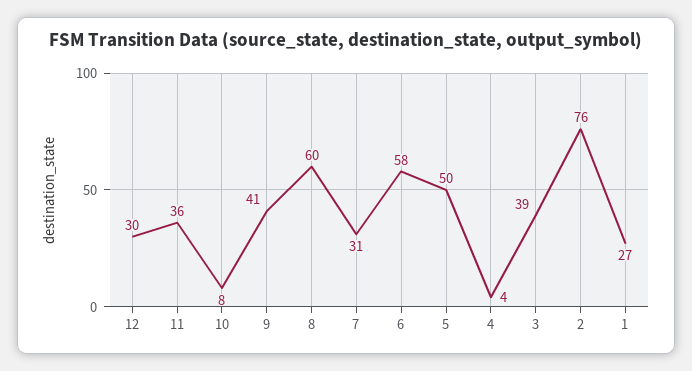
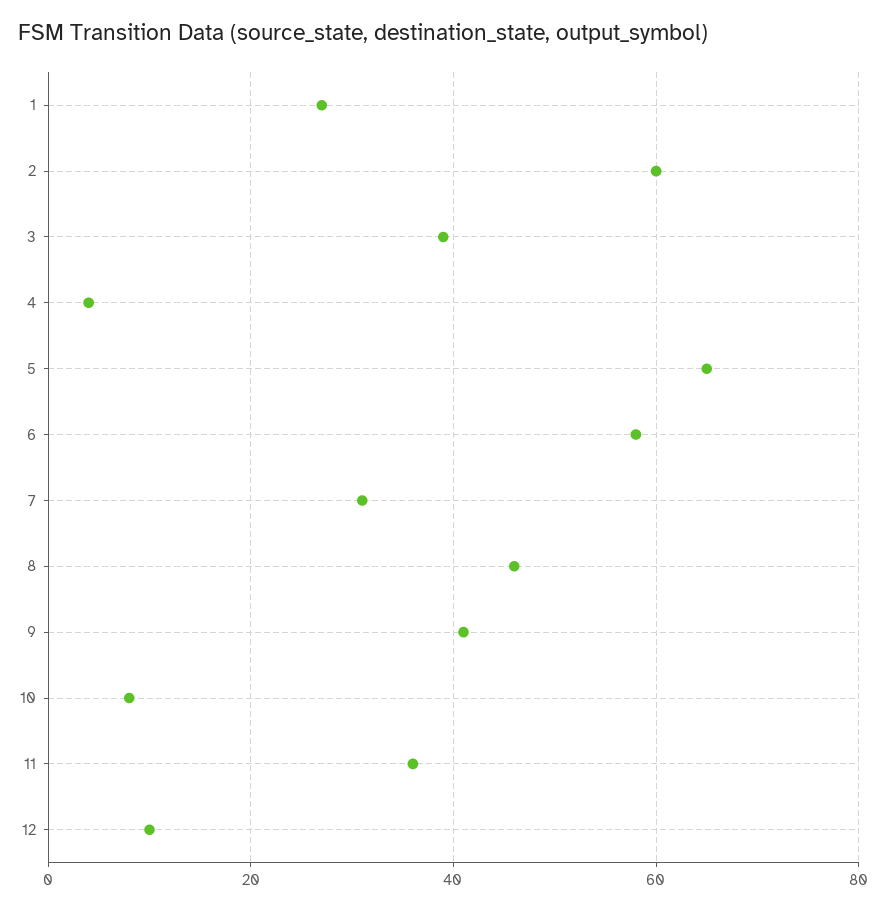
  {
-   "12": 30,
+   "12": 10,
    "11": 36,
    "10": 8,
    "9": 41,
-   "8": 60,
+   "8": 45,
    "7": 31,
    "6": 58,
-   "5": 50,
+   "5": 65,
    "4": 4,
    "3": 39,
-   "2": 76,
+   "2": 60,
    "1": 27
  }

